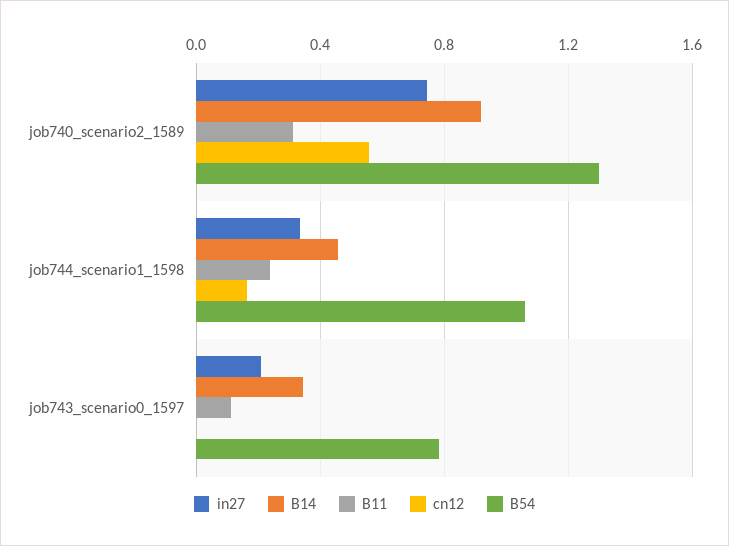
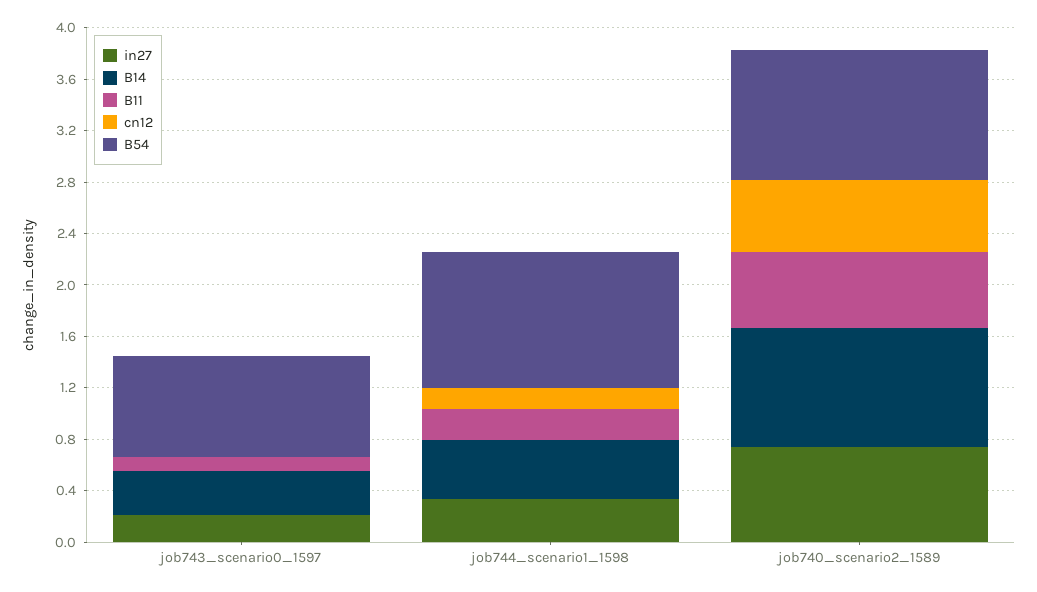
  {
    "in27": {
      "job740_scenario2_1589": 0.75,
      "job744_scenario1_1598": 0.35,
      "job743_scenario0_1597": 0.2
    },
    "B14": {
      "job740_scenario2_1589": 0.9,
      "job744_scenario1_1598": 0.45,
      "job743_scenario0_1597": 0.35
    },
    "B11": {
-     "job740_scenario2_1589": 0.3,
+     "job740_scenario2_1589": 0.6,
      "job744_scenario1_1598": 0.25,
      "job743_scenario0_1597": 0.1
    },
    "cn12": {
      "job740_scenario2_1589": 0.55,
      "job744_scenario1_1598": 0.15,
      "job743_scenario0_1597": 0
    },
    "B54": {
-     "job740_scenario2_1589": 1.3,
+     "job740_scenario2_1589": 1,
      "job744_scenario1_1598": 1.05,
      "job743_scenario0_1597": 0.8
    }
  }

